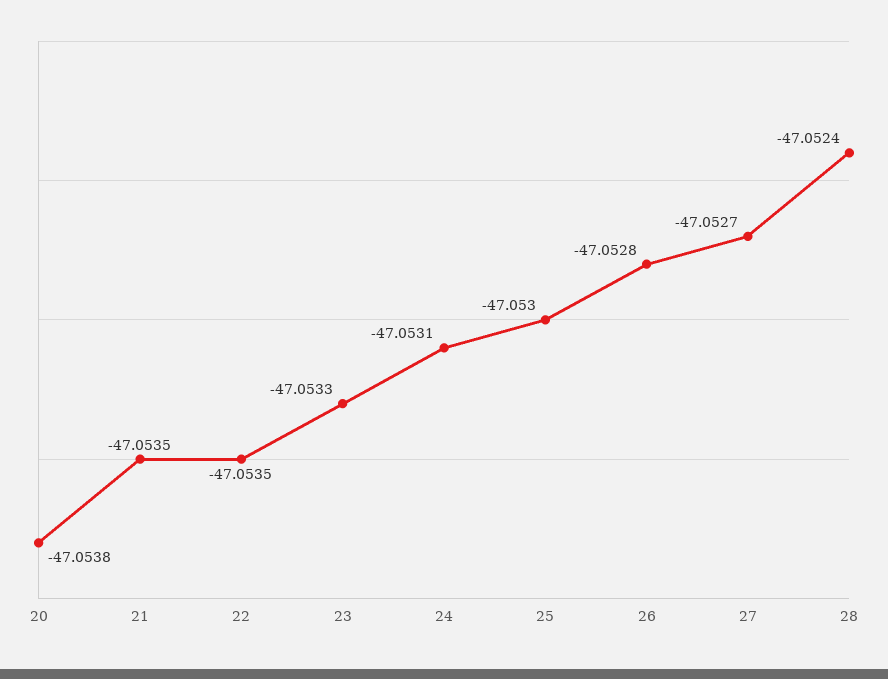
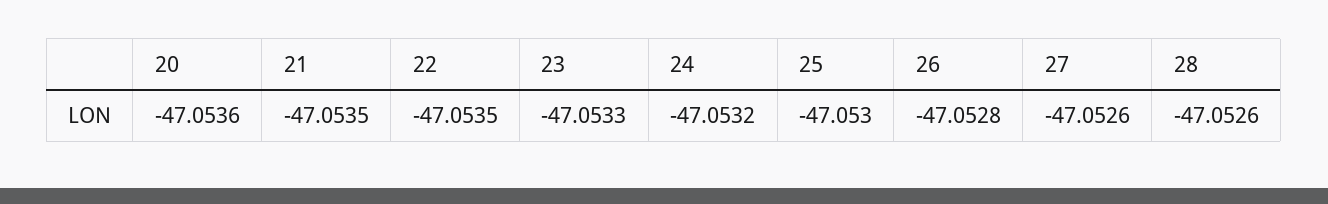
  {
-   "20": -47.0538,
+   "20": -47.0536,
    "21": -47.0535,
    "22": -47.0535,
    "23": -47.0533,
-   "24": -47.0531,
+   "24": -47.0532,
    "25": -47.053,
    "26": -47.0528,
-   "27": -47.0527,
+   "27": -47.0526,
-   "28": -47.0524
+   "28": -47.0526
  }

